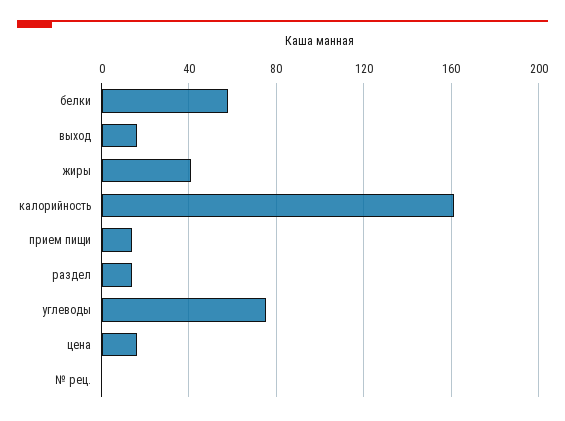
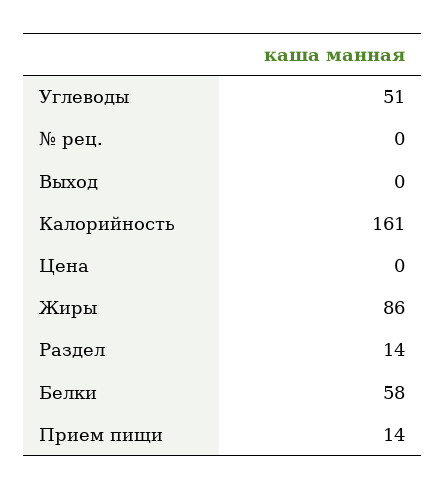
  {
    "белки": 58,
-   "выход": 15,
+   "выход": 0,
-   "жиры": 40,
+   "жиры": 86,
    "калорийность": 161,
    "прием пищи": 14,
    "раздел": 14,
-   "углеводы": 75,
+   "углеводы": 51,
-   "цена": 15,
+   "цена": 0,
    "№ рец.": 0
  }

